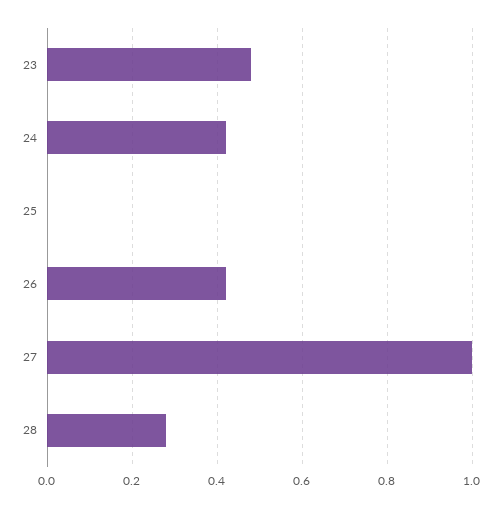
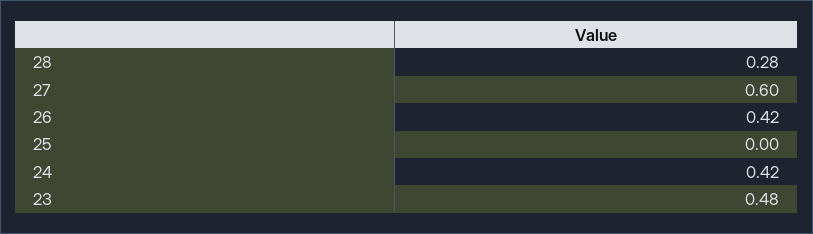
  {
    "23": 0.48,
    "24": 0.42,
    "25": 0,
    "26": 0.42,
-   "27": 1,
+   "27": 0.6,
    "28": 0.28
  }

